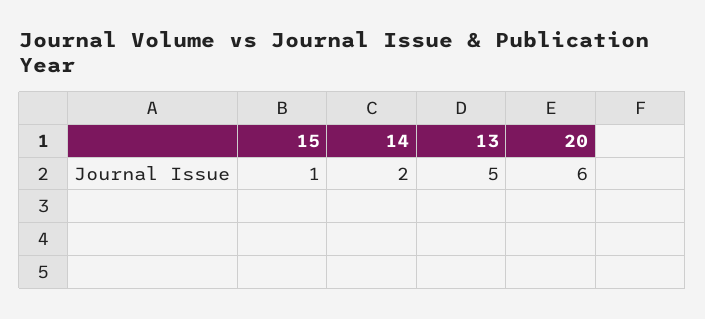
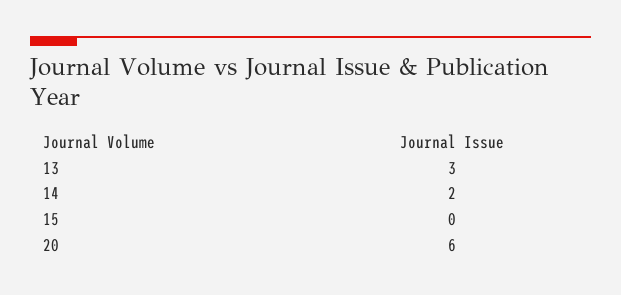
  {
-   "15": 1,
+   "15": 0,
    "14": 2,
-   "13": 5,
+   "13": 3,
    "20": 6
  }

